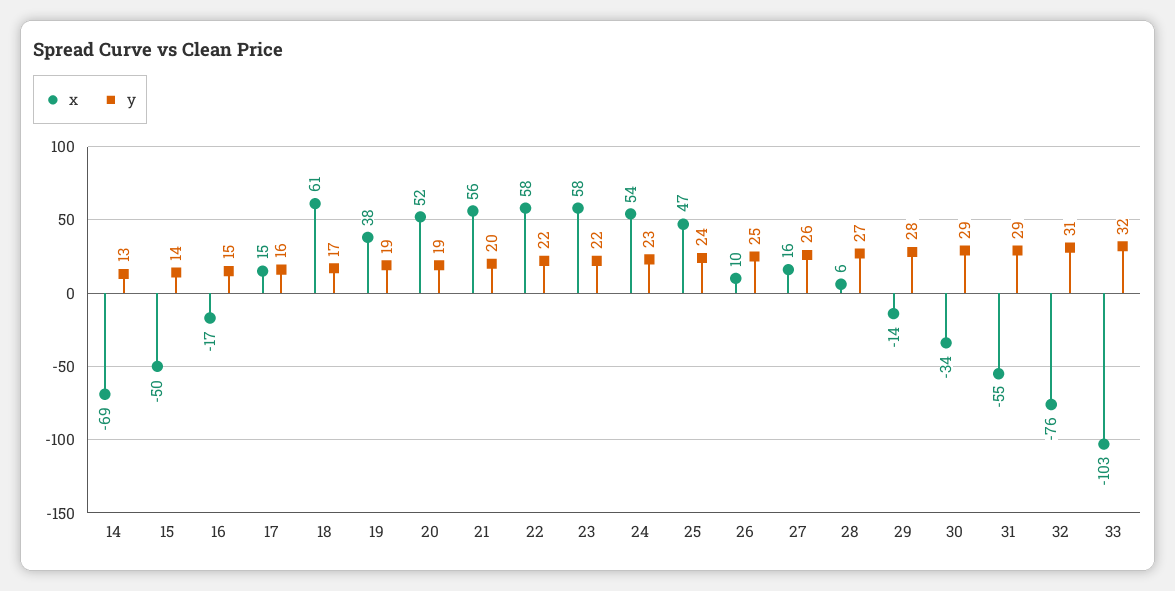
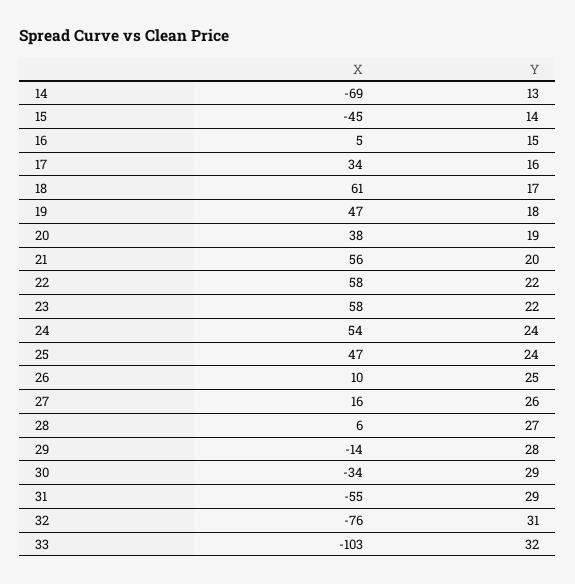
  {
    "x": {
      "14": -69,
-     "15": -50,
+     "15": -45,
-     "16": -17,
+     "16": 5,
-     "17": 15,
+     "17": 34,
      "18": 61,
-     "19": 38,
+     "19": 47,
-     "20": 52,
+     "20": 38,
      "21": 56,
      "22": 58,
      "23": 58,
      "24": 54,
      "25": 47,
      "26": 10,
      "27": 16,
      "28": 6,
      "29": -14,
      "30": -34,
      "31": -55,
      "32": -76,
      "33": -103
    },
    "y": {
      "14": 13,
      "15": 14,
      "16": 15,
      "17": 16,
      "18": 17,
-     "19": 19,
+     "19": 18,
      "20": 19,
      "21": 20,
      "22": 22,
      "23": 22,
-     "24": 23,
+     "24": 24,
      "25": 24,
      "26": 25,
      "27": 26,
      "28": 27,
      "29": 28,
      "30": 29,
      "31": 29,
      "32": 31,
      "33": 32
    }
  }

